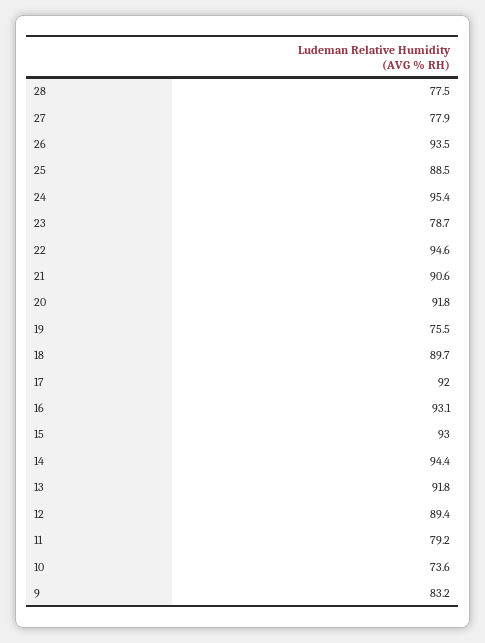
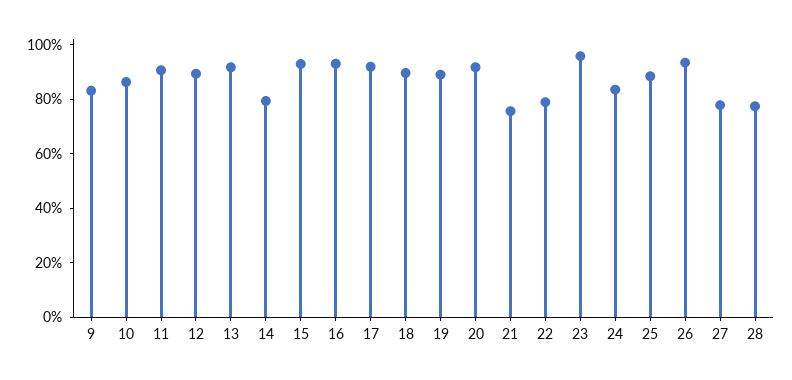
  {
    "28": 77.5,
    "27": 77.9,
    "26": 93.5,
    "25": 88.5,
-   "24": 95.4,
+   "24": 85,
-   "23": 78.7,
+   "23": 95,
-   "22": 94.6,
+   "22": 80,
-   "21": 90.6,
+   "21": 75,
    "20": 91.8,
-   "19": 75.5,
+   "19": 90,
    "18": 89.7,
    "17": 92,
    "16": 93.1,
    "15": 93,
-   "14": 94.4,
+   "14": 80,
    "13": 91.8,
    "12": 89.4,
-   "11": 79.2,
+   "11": 90,
-   "10": 73.6,
+   "10": 85,
    "9": 83.2
  }

